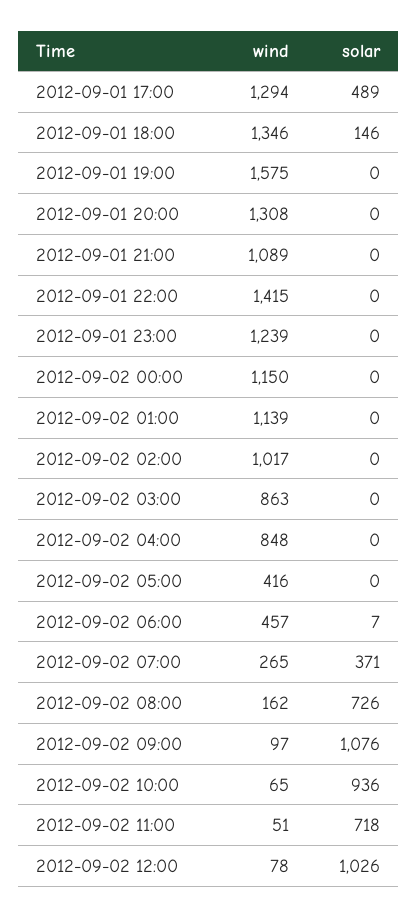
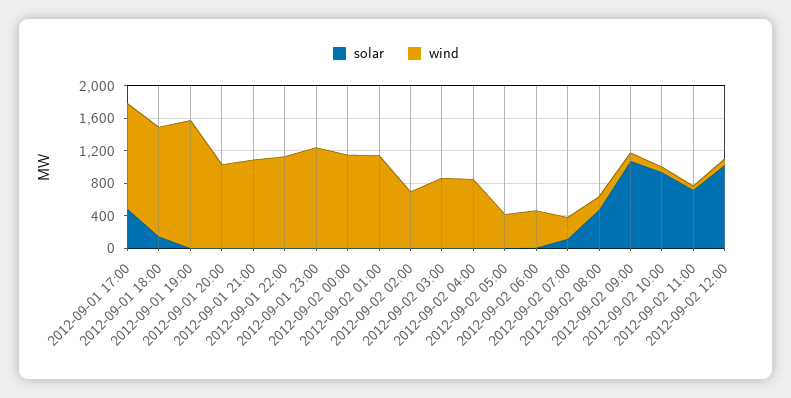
  {
    "wind": {
      "2012-09-01 17:00": 1294,
      "2012-09-01 18:00": 1346,
      "2012-09-01 19:00": 1575,
-     "2012-09-01 20:00": 1308,
+     "2012-09-01 20:00": 1000,
      "2012-09-01 21:00": 1089,
-     "2012-09-01 22:00": 1415,
+     "2012-09-01 22:00": 1100,
      "2012-09-01 23:00": 1239,
      "2012-09-02 00:00": 1150,
      "2012-09-02 01:00": 1139,
-     "2012-09-02 02:00": 1017,
+     "2012-09-02 02:00": 700,
      "2012-09-02 03:00": 863,
      "2012-09-02 04:00": 848,
      "2012-09-02 05:00": 416,
      "2012-09-02 06:00": 457,
      "2012-09-02 07:00": 265,
      "2012-09-02 08:00": 162,
      "2012-09-02 09:00": 97,
      "2012-09-02 10:00": 65,
      "2012-09-02 11:00": 51,
      "2012-09-02 12:00": 78
    },
    "solar": {
      "2012-09-01 17:00": 489,
      "2012-09-01 18:00": 146,
      "2012-09-01 19:00": 0,
      "2012-09-01 20:00": 0,
      "2012-09-01 21:00": 0,
      "2012-09-01 22:00": 0,
      "2012-09-01 23:00": 0,
      "2012-09-02 00:00": 0,
      "2012-09-02 01:00": 0,
      "2012-09-02 02:00": 0,
      "2012-09-02 03:00": 0,
      "2012-09-02 04:00": 0,
      "2012-09-02 05:00": 0,
      "2012-09-02 06:00": 7,
-     "2012-09-02 07:00": 371,
+     "2012-09-02 07:00": 100,
-     "2012-09-02 08:00": 726,
+     "2012-09-02 08:00": 500,
      "2012-09-02 09:00": 1076,
      "2012-09-02 10:00": 936,
      "2012-09-02 11:00": 718,
      "2012-09-02 12:00": 1026
    }
  }

